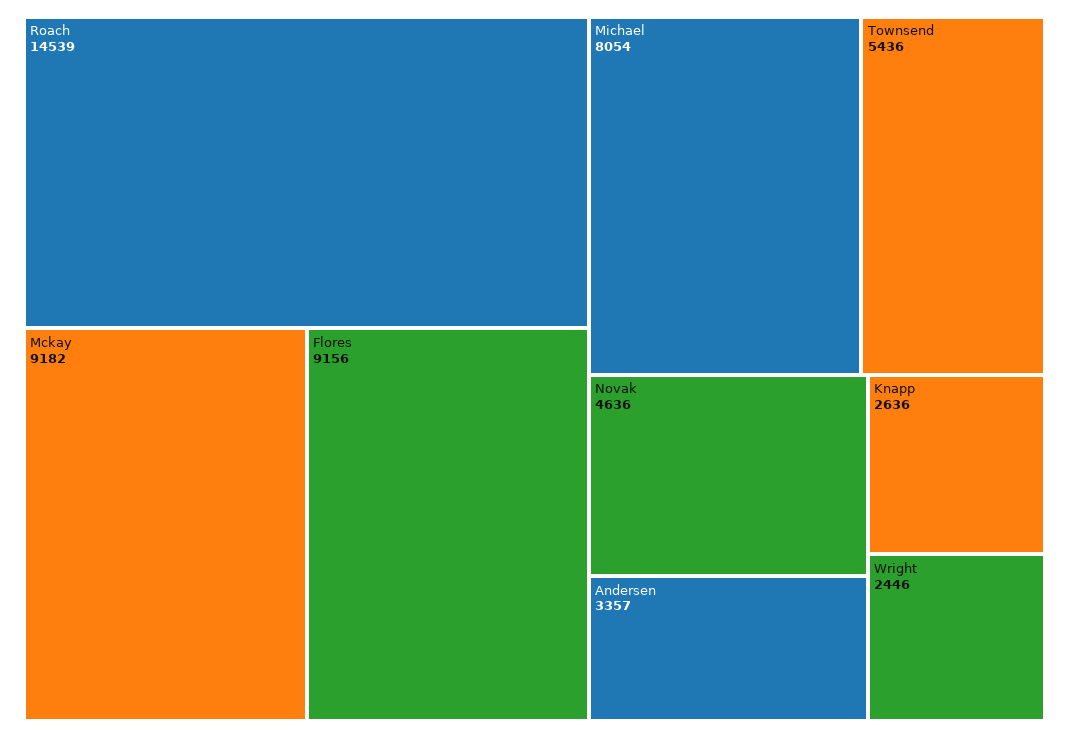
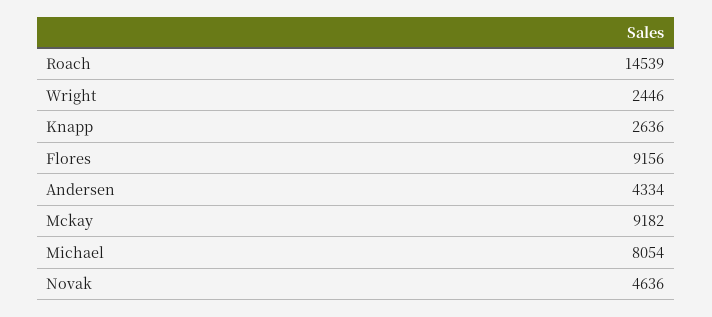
  {
    "Roach": 14539,
    "Mckay": 9182,
    "Flores": 9156,
    "Michael": 8054,
-   "Townsend": 5436,
    "Novak": 4636,
-   "Andersen": 3357,
+   "Andersen": 4334,
    "Knapp": 2636,
    "Wright": 2446
  }

